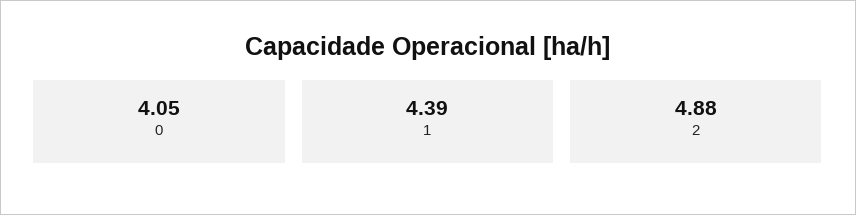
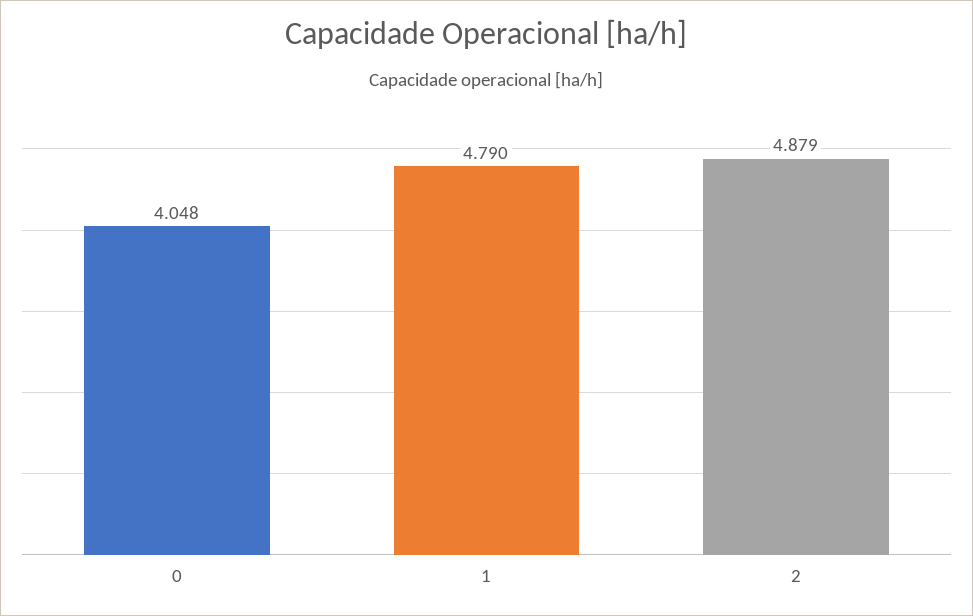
  {
    "0": 4.048,
-   "1": 4.39,
+   "1": 4.79,
    "2": 4.879
  }

